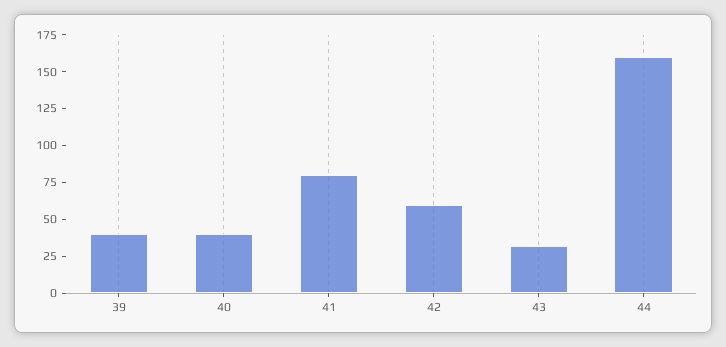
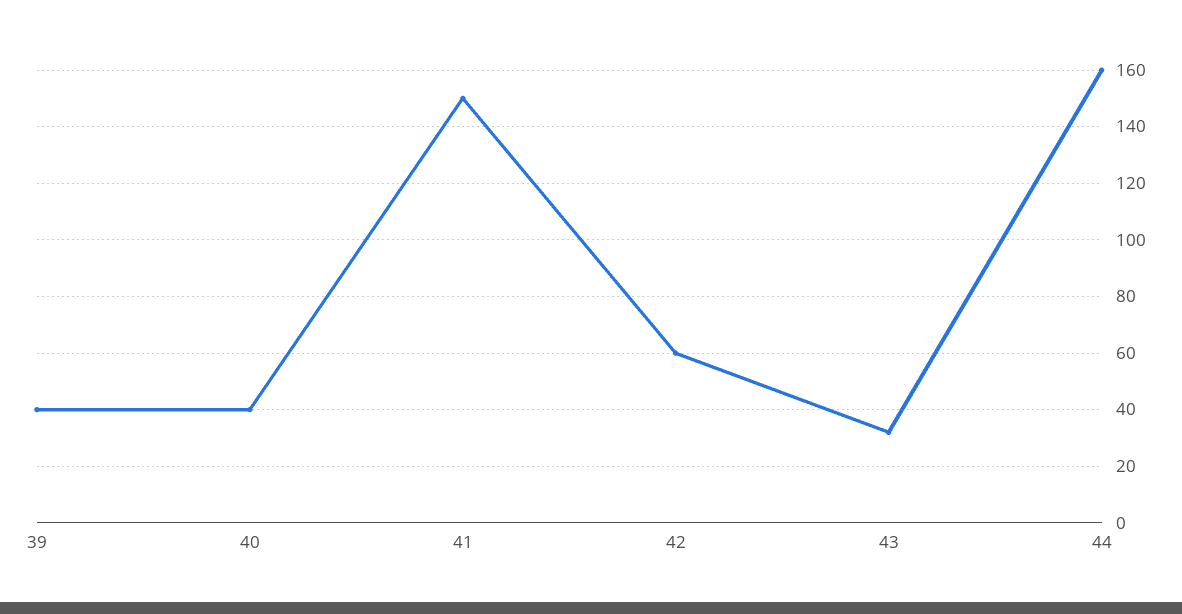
  {
    "39": 40,
    "40": 40,
-   "41": 75,
+   "41": 150,
    "42": 60,
    "43": 30,
    "44": 160
  }

